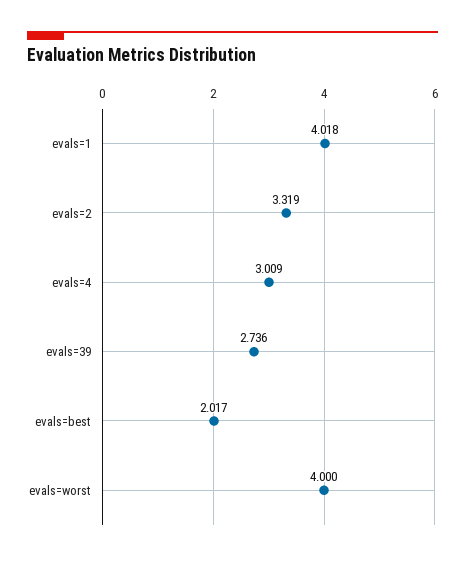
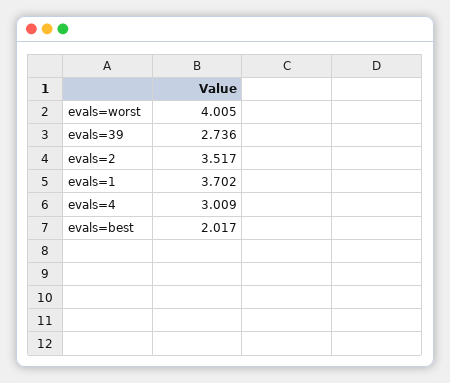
  {
-   "evals=1": 4.018,
+   "evals=1": 3.702,
-   "evals=2": 3.319,
+   "evals=2": 3.517,
    "evals=4": 3.009,
    "evals=39": 2.736,
    "evals=best": 2.017,
-   "evals=worst": 4
+   "evals=worst": 4.005
  }

